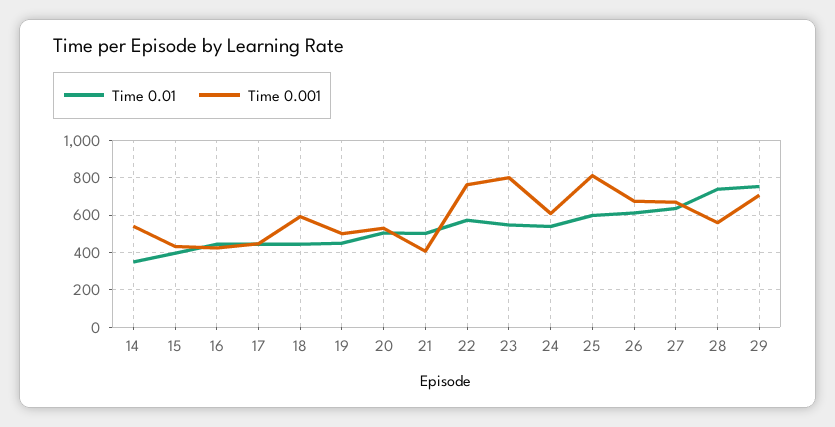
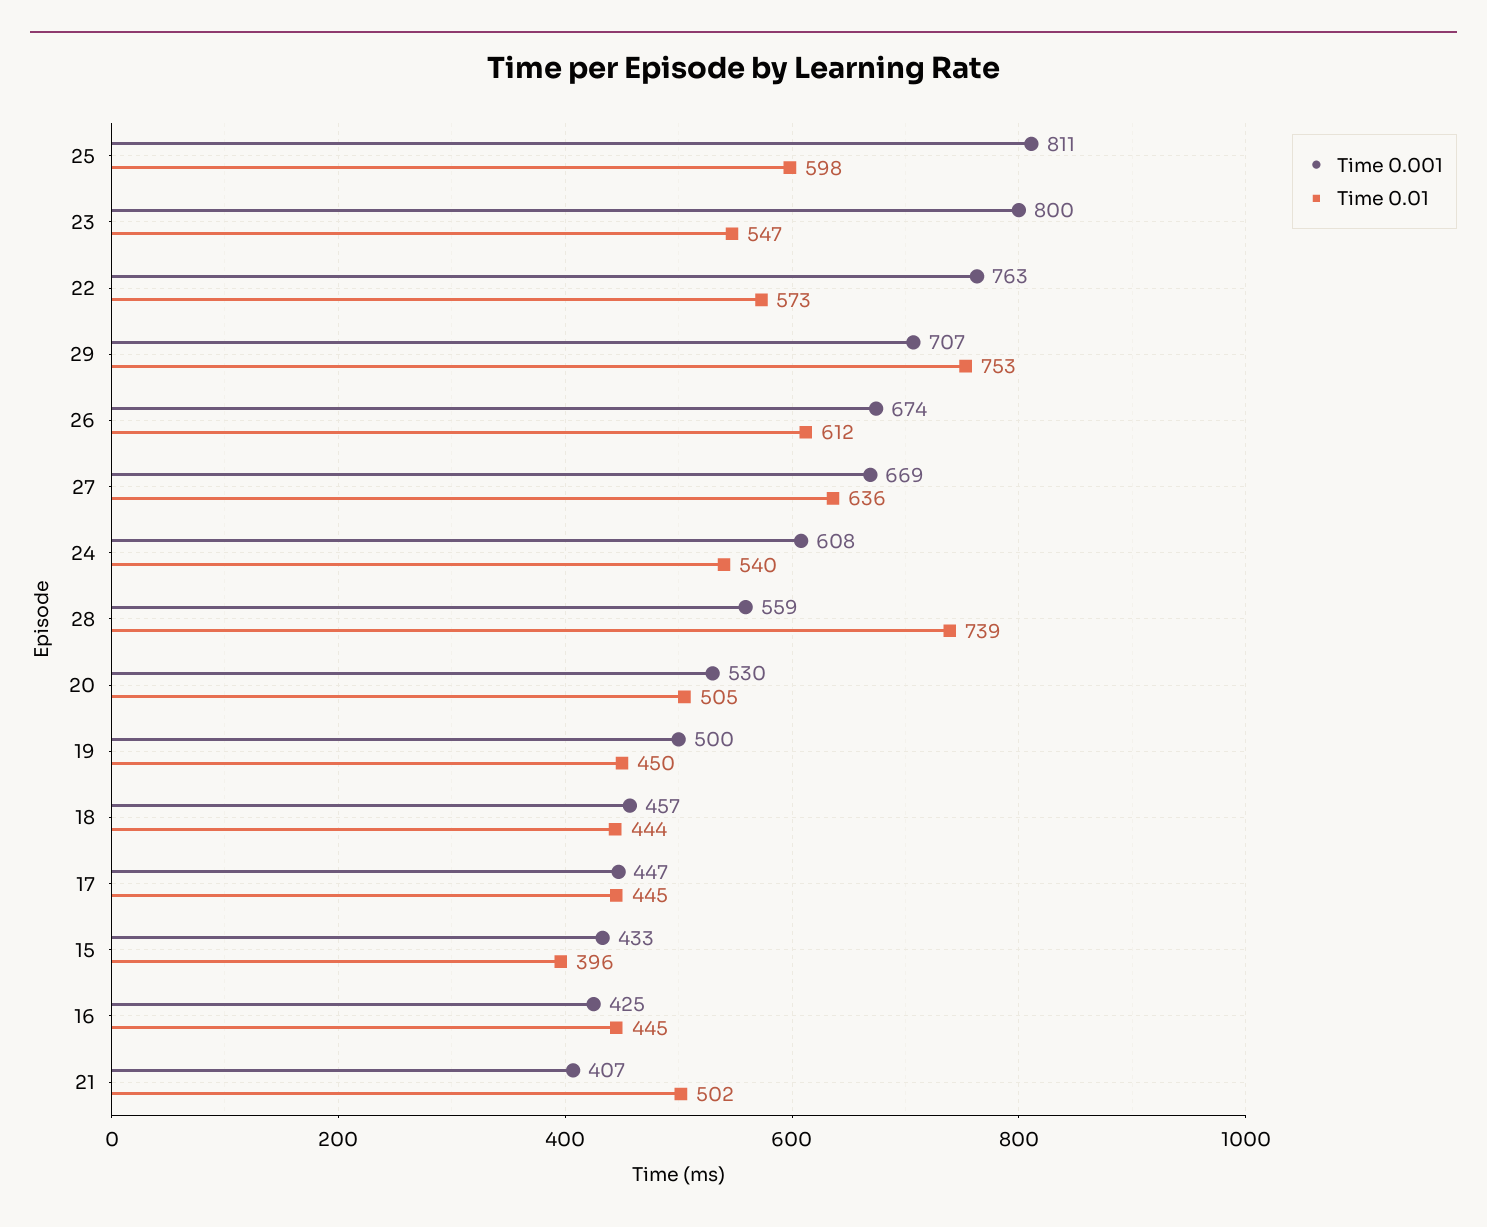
  {
    "Time 0.01": {
-     "14": 350,
      "15": 396,
      "16": 445,
      "17": 445,
      "18": 444,
      "19": 450,
      "20": 505,
      "21": 502,
      "22": 573,
      "23": 547,
      "24": 540,
      "25": 598,
      "26": 612,
      "27": 636,
      "28": 739,
      "29": 753
    },
    "Time 0.001": {
-     "14": 550,
      "15": 433,
      "16": 425,
      "17": 447,
-     "18": 600,
+     "18": 457,
      "19": 500,
      "20": 530,
      "21": 407,
      "22": 763,
      "23": 800,
      "24": 608,
      "25": 811,
      "26": 674,
      "27": 669,
      "28": 559,
      "29": 707
    }
  }

